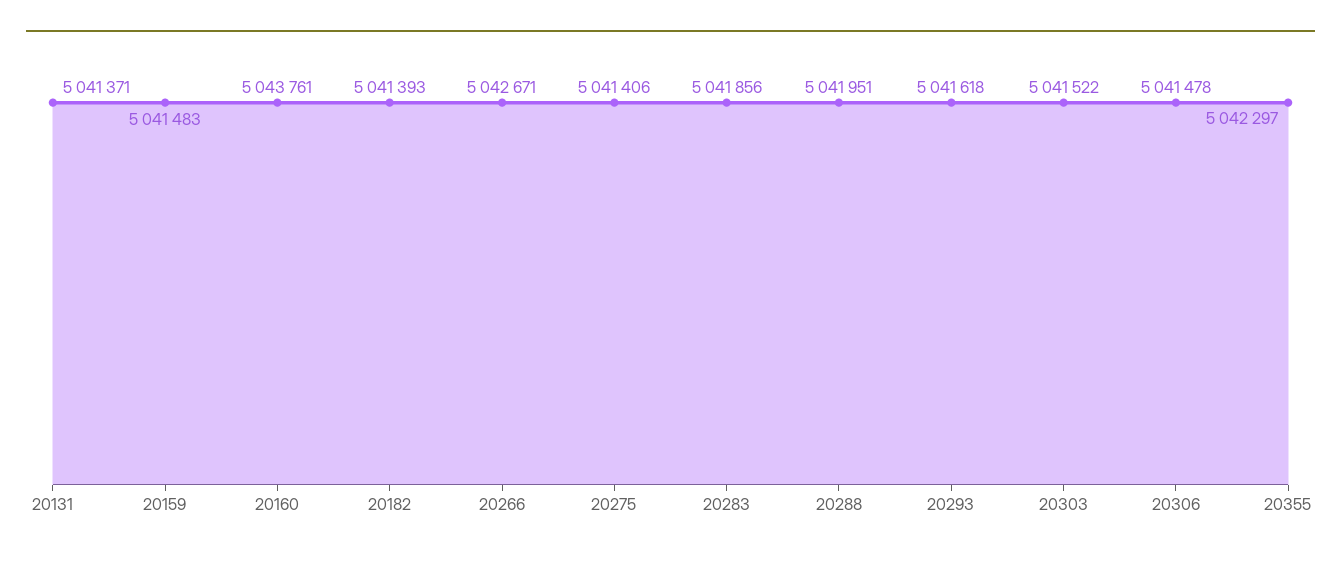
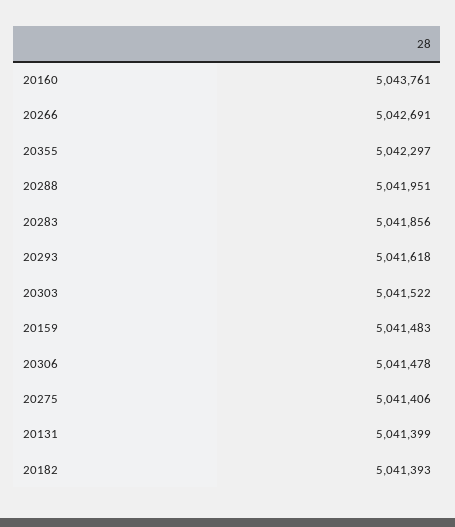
  {
-   "20131": 5041371,
+   "20131": 5041399,
    "20159": 5041483,
    "20160": 5043761,
    "20182": 5041393,
-   "20266": 5042671,
+   "20266": 5042691,
    "20275": 5041406,
    "20283": 5041856,
    "20288": 5041951,
    "20293": 5041618,
    "20303": 5041522,
    "20306": 5041478,
    "20355": 5042297
  }

